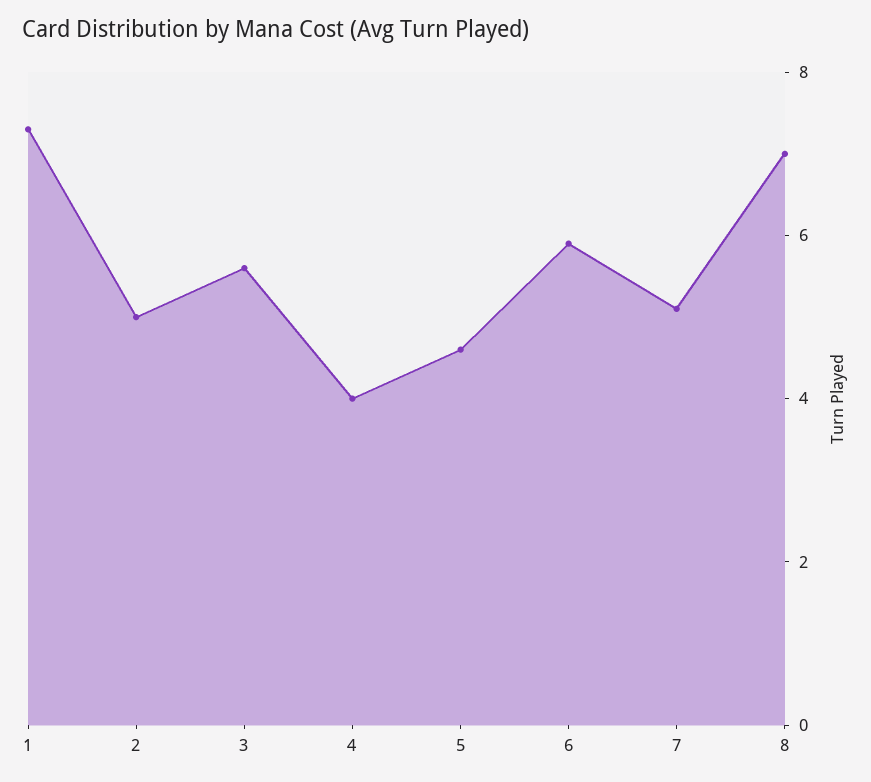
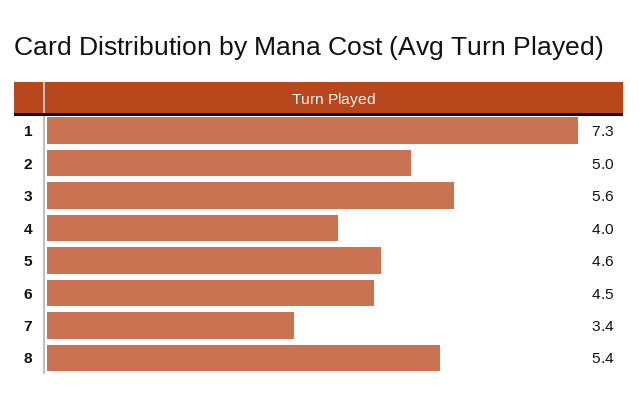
  {
    "1": 7.3,
    "2": 5,
    "3": 5.6,
    "4": 4,
    "5": 4.6,
-   "6": 6,
+   "6": 4.5,
-   "7": 5,
+   "7": 3.4,
-   "8": 7
+   "8": 5.4
  }

